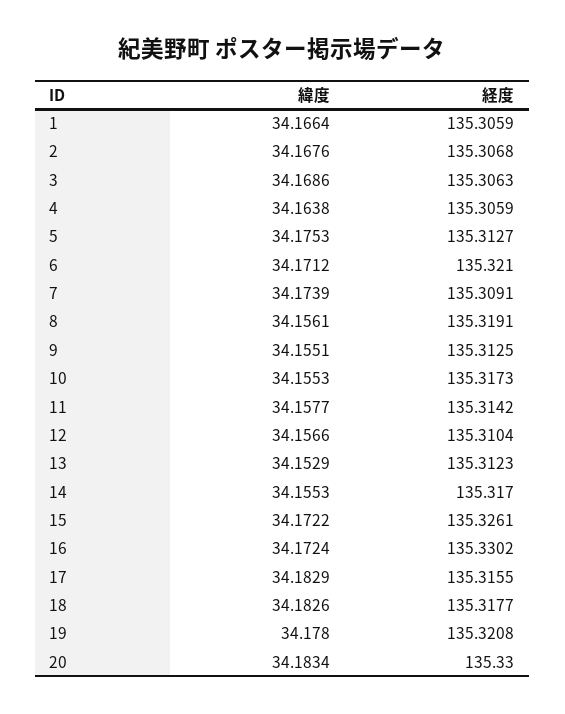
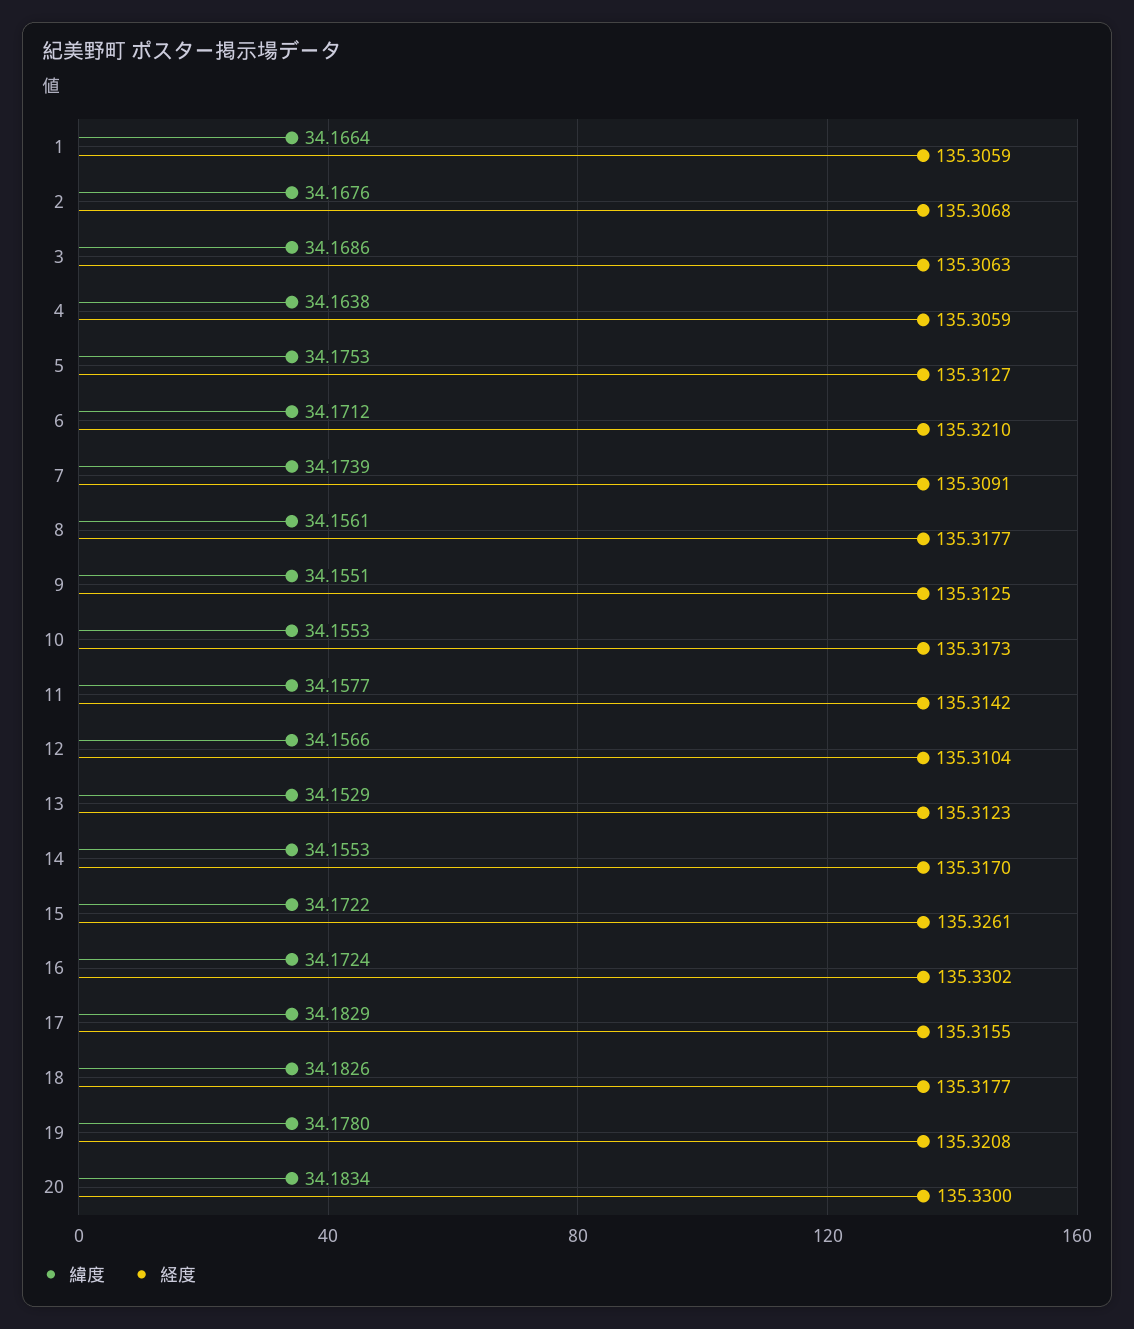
  {
    "緯度": {
      "1": 34.1664,
      "2": 34.1676,
      "3": 34.1686,
      "4": 34.1638,
      "5": 34.1753,
      "6": 34.1712,
      "7": 34.1739,
      "8": 34.1561,
      "9": 34.1551,
      "10": 34.1553,
      "11": 34.1577,
      "12": 34.1566,
      "13": 34.1529,
      "14": 34.1553,
      "15": 34.1722,
      "16": 34.1724,
      "17": 34.1829,
      "18": 34.1826,
      "19": 34.178,
      "20": 34.1834
    },
    "経度": {
      "1": 135.3059,
      "2": 135.3068,
      "3": 135.3063,
      "4": 135.3059,
      "5": 135.3127,
      "6": 135.321,
      "7": 135.3091,
-     "8": 135.3191,
+     "8": 135.3177,
      "9": 135.3125,
      "10": 135.3173,
      "11": 135.3142,
      "12": 135.3104,
      "13": 135.3123,
      "14": 135.317,
      "15": 135.3261,
      "16": 135.3302,
      "17": 135.3155,
      "18": 135.3177,
      "19": 135.3208,
      "20": 135.33
    }
  }

